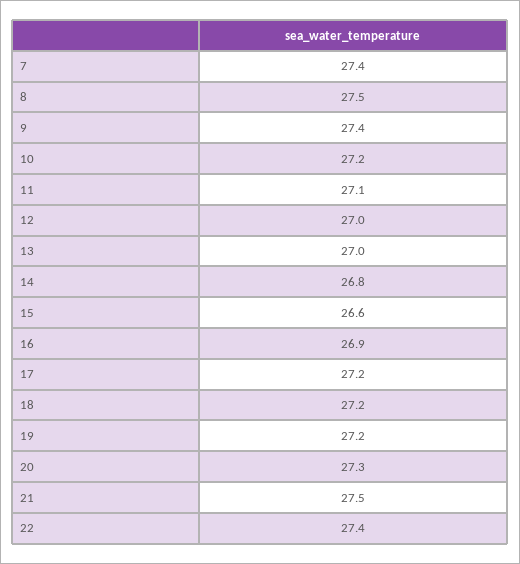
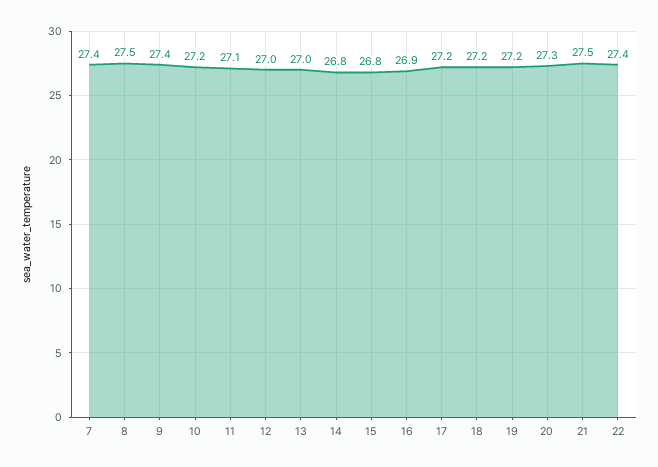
  {
    "7": 27.4,
    "8": 27.5,
    "9": 27.4,
    "10": 27.2,
    "11": 27.1,
    "12": 27,
    "13": 27,
    "14": 26.8,
-   "15": 26.6,
+   "15": 26.8,
    "16": 26.9,
    "17": 27.2,
    "18": 27.2,
    "19": 27.2,
    "20": 27.3,
    "21": 27.5,
    "22": 27.4
  }

